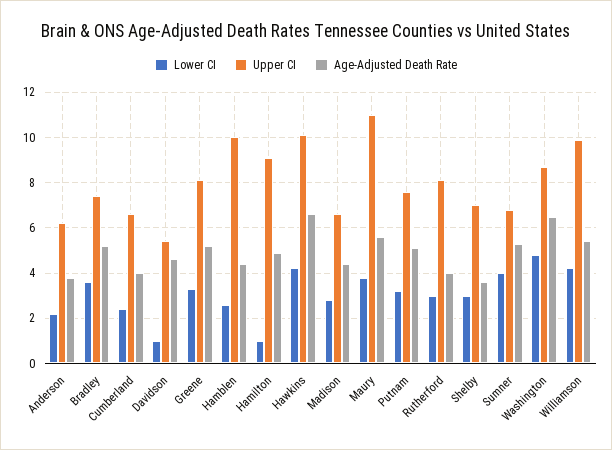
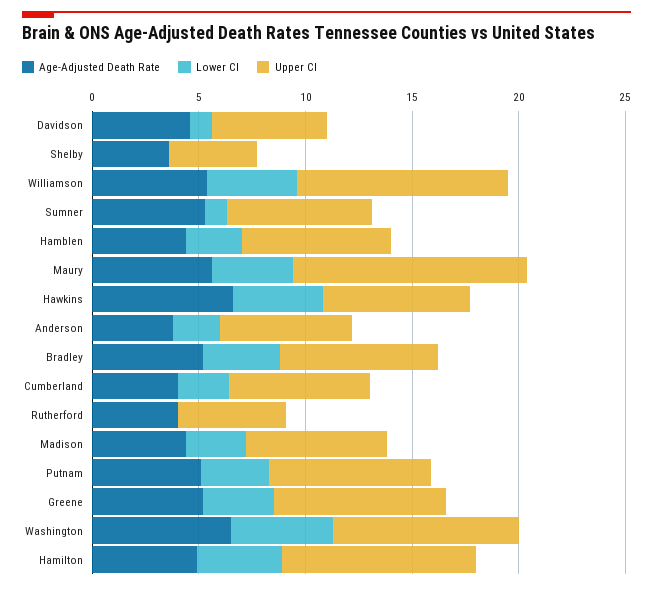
  {
    "Lower CI": {
      "Anderson": 2,
      "Bradley": 3.5,
      "Cumberland": 2.5,
      "Davidson": 1,
      "Greene": 3.5,
      "Hamblen": 2.5,
-     "Hamilton": 1,
+     "Hamilton": 4,
      "Hawkins": 4,
      "Madison": 3,
      "Maury": 4,
      "Putnam": 3,
-     "Rutherford": 3,
+     "Rutherford": 0,
-     "Shelby": 3,
+     "Shelby": 0,
-     "Sumner": 4,
+     "Sumner": 1,
      "Washington": 5,
      "Williamson": 4
    },
    "Upper CI": {
      "Anderson": 6,
      "Bradley": 7.5,
      "Cumberland": 6.5,
      "Davidson": 5.5,
      "Greene": 8,
-     "Hamblen": 10,
+     "Hamblen": 7,
      "Hamilton": 9,
-     "Hawkins": 10,
+     "Hawkins": 7,
      "Madison": 6.5,
      "Maury": 11,
      "Putnam": 7.5,
-     "Rutherford": 8,
+     "Rutherford": 5,
-     "Shelby": 7,
+     "Shelby": 4,
      "Sumner": 7,
      "Washington": 8.5,
      "Williamson": 10
    },
    "Age-Adjusted Death Rate": {
      "Anderson": 4,
      "Bradley": 5,
      "Cumberland": 4,
      "Davidson": 4.5,
      "Greene": 5,
      "Hamblen": 4.5,
      "Hamilton": 5,
      "Hawkins": 6.5,
      "Madison": 4.5,
      "Maury": 5.5,
      "Putnam": 5,
      "Rutherford": 4,
      "Shelby": 3.5,
      "Sumner": 5.5,
      "Washington": 6.5,
      "Williamson": 5.5
    }
  }

